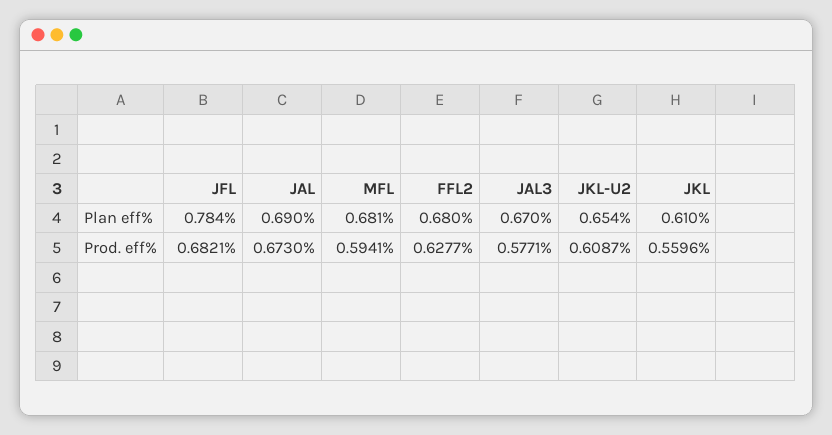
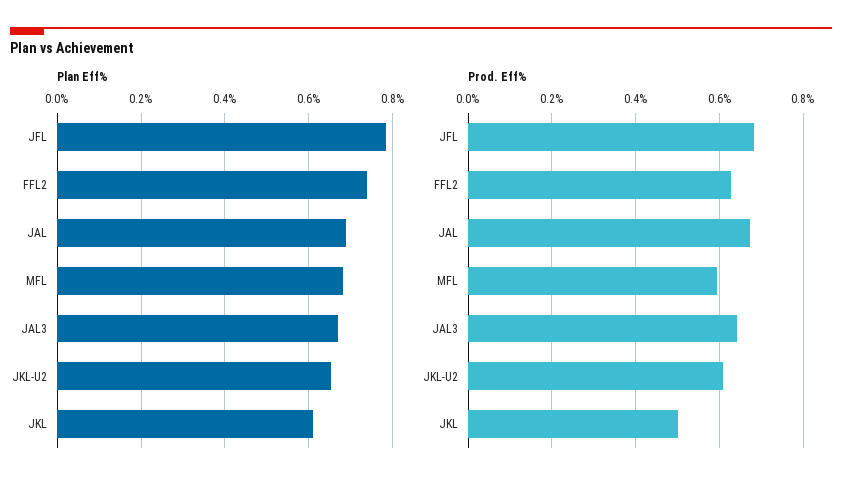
  {
    "Plan eff%": {
      "JFL": 0.784,
      "JAL": 0.69,
      "MFL": 0.681,
-     "FFL2": 0.68,
+     "FFL2": 0.74,
      "JAL3": 0.67,
      "JKL-U2": 0.654,
      "JKL": 0.61
    },
    "Prod. eff%": {
      "JFL": 0.6821,
      "JAL": 0.673,
      "MFL": 0.5941,
      "FFL2": 0.6277,
-     "JAL3": 0.5771,
+     "JAL3": 0.64,
      "JKL-U2": 0.6087,
-     "JKL": 0.5596
+     "JKL": 0.5
    }
  }

